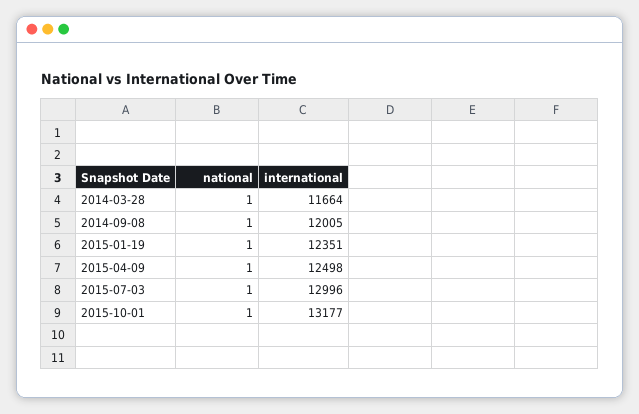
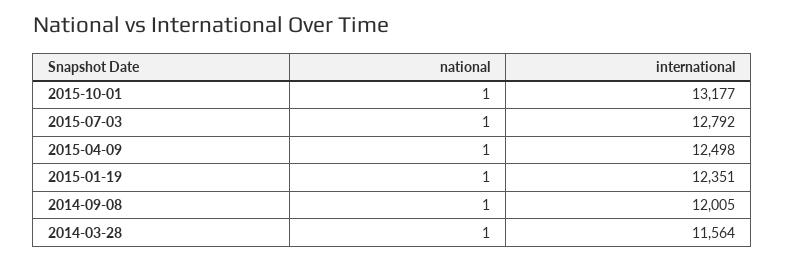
  {
    "national": {
      "2014-03-28": 1,
      "2014-09-08": 1,
      "2015-01-19": 1,
      "2015-04-09": 1,
      "2015-07-03": 1,
      "2015-10-01": 1
    },
    "international": {
-     "2014-03-28": 11664,
+     "2014-03-28": 11564,
      "2014-09-08": 12005,
      "2015-01-19": 12351,
      "2015-04-09": 12498,
-     "2015-07-03": 12996,
+     "2015-07-03": 12792,
      "2015-10-01": 13177
    }
  }

